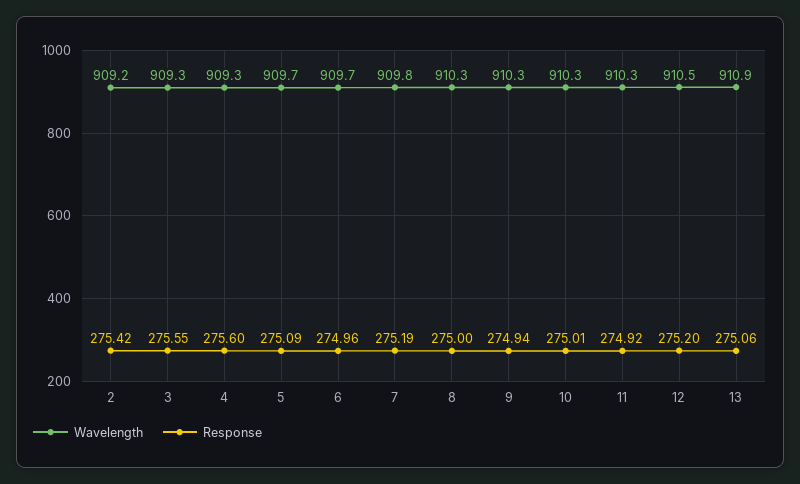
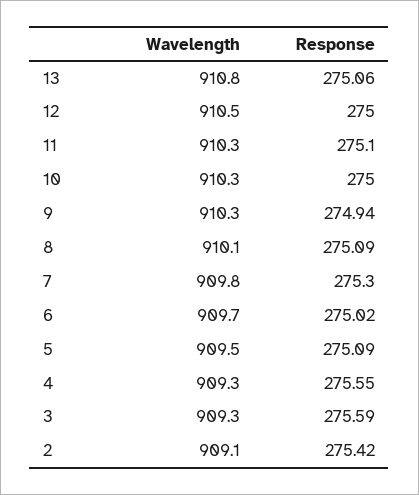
  {
    "Wavelength": {
-     "2": 909.2,
+     "2": 909.1,
      "3": 909.3,
      "4": 909.3,
-     "5": 909.7,
+     "5": 909.5,
      "6": 909.7,
      "7": 909.8,
-     "8": 910.3,
+     "8": 910.1,
      "9": 910.3,
      "10": 910.3,
      "11": 910.3,
      "12": 910.5,
-     "13": 910.9
+     "13": 910.8
    },
    "Response": {
      "2": 275.42,
-     "3": 275.55,
+     "3": 275.59,
-     "4": 275.6,
+     "4": 275.55,
      "5": 275.09,
-     "6": 274.96,
+     "6": 275.02,
-     "7": 275.19,
+     "7": 275.3,
-     "8": 275,
+     "8": 275.09,
      "9": 274.94,
-     "10": 275.01,
+     "10": 275,
-     "11": 274.92,
+     "11": 275.1,
-     "12": 275.2,
+     "12": 275,
      "13": 275.06
    }
  }

